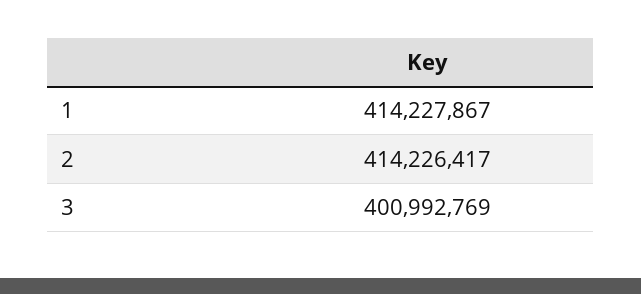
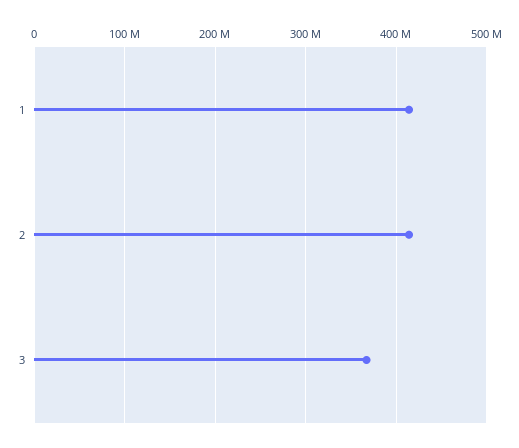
  {
    "1": 414227867,
    "2": 414226417,
-   "3": 400992769
+   "3": 370000000
  }

